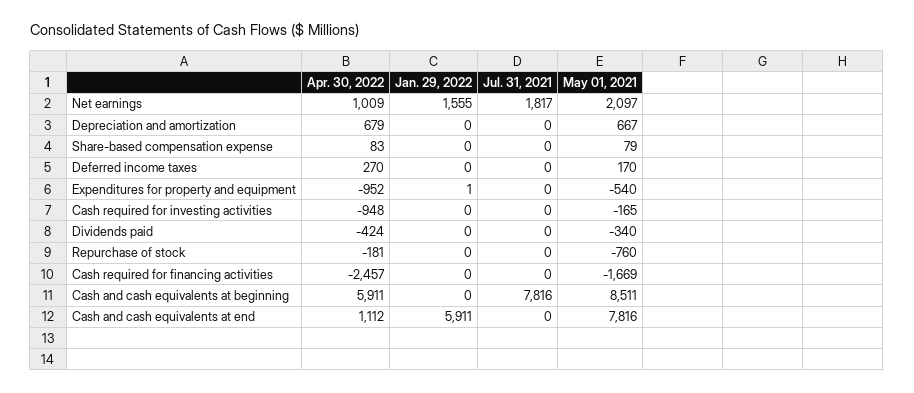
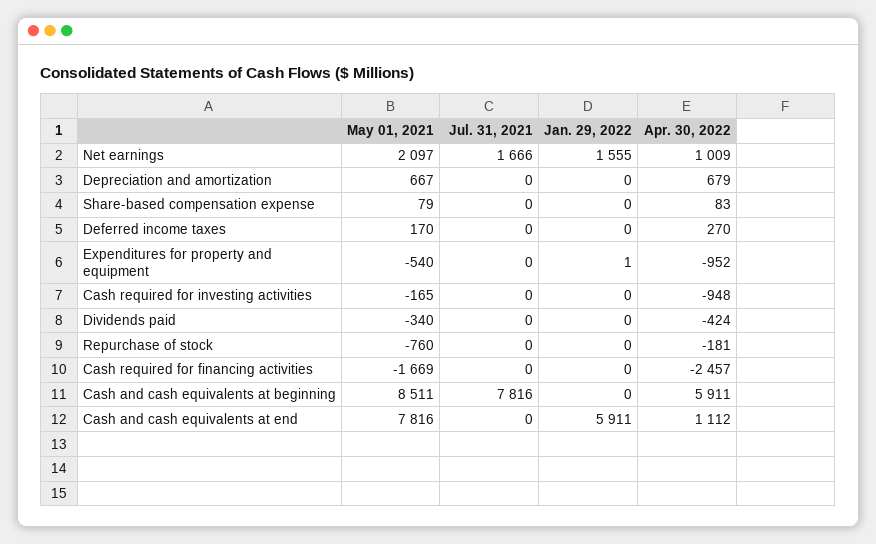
  {
    "Apr. 30, 2022": {
      "Net earnings": 1009,
      "Depreciation and amortization": 679,
      "Share-based compensation expense": 83,
      "Deferred income taxes": 270,
      "Expenditures for property and equipment": -952,
      "Cash required for investing activities": -948,
      "Dividends paid": -424,
      "Repurchase of stock": -181,
      "Cash required for financing activities": -2457,
      "Cash and cash equivalents at beginning": 5911,
      "Cash and cash equivalents at end": 1112
    },
    "Jan. 29, 2022": {
      "Net earnings": 1555,
      "Depreciation and amortization": 0,
      "Share-based compensation expense": 0,
      "Deferred income taxes": 0,
      "Expenditures for property and equipment": 1,
      "Cash required for investing activities": 0,
      "Dividends paid": 0,
      "Repurchase of stock": 0,
      "Cash required for financing activities": 0,
      "Cash and cash equivalents at beginning": 0,
      "Cash and cash equivalents at end": 5911
    },
    "Jul. 31, 2021": {
-     "Net earnings": 1817,
+     "Net earnings": 1666,
      "Depreciation and amortization": 0,
      "Share-based compensation expense": 0,
      "Deferred income taxes": 0,
      "Expenditures for property and equipment": 0,
      "Cash required for investing activities": 0,
      "Dividends paid": 0,
      "Repurchase of stock": 0,
      "Cash required for financing activities": 0,
      "Cash and cash equivalents at beginning": 7816,
      "Cash and cash equivalents at end": 0
    },
    "May 01, 2021": {
      "Net earnings": 2097,
      "Depreciation and amortization": 667,
      "Share-based compensation expense": 79,
      "Deferred income taxes": 170,
      "Expenditures for property and equipment": -540,
      "Cash required for investing activities": -165,
      "Dividends paid": -340,
      "Repurchase of stock": -760,
      "Cash required for financing activities": -1669,
      "Cash and cash equivalents at beginning": 8511,
      "Cash and cash equivalents at end": 7816
    }
  }

